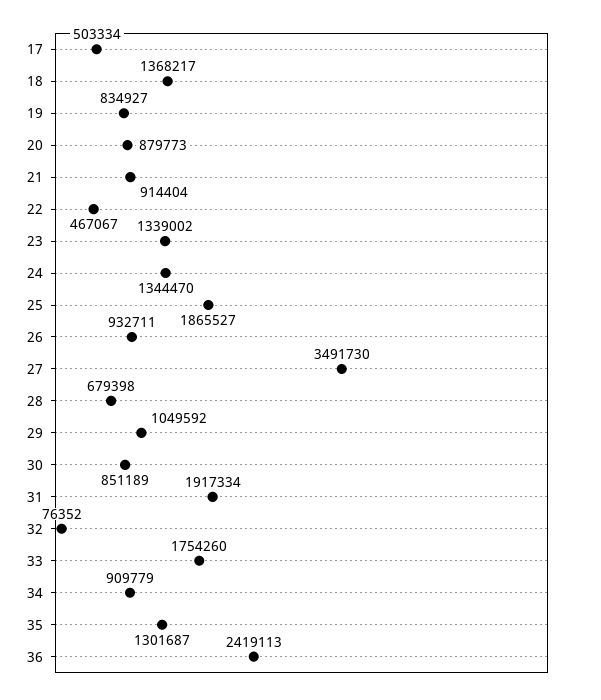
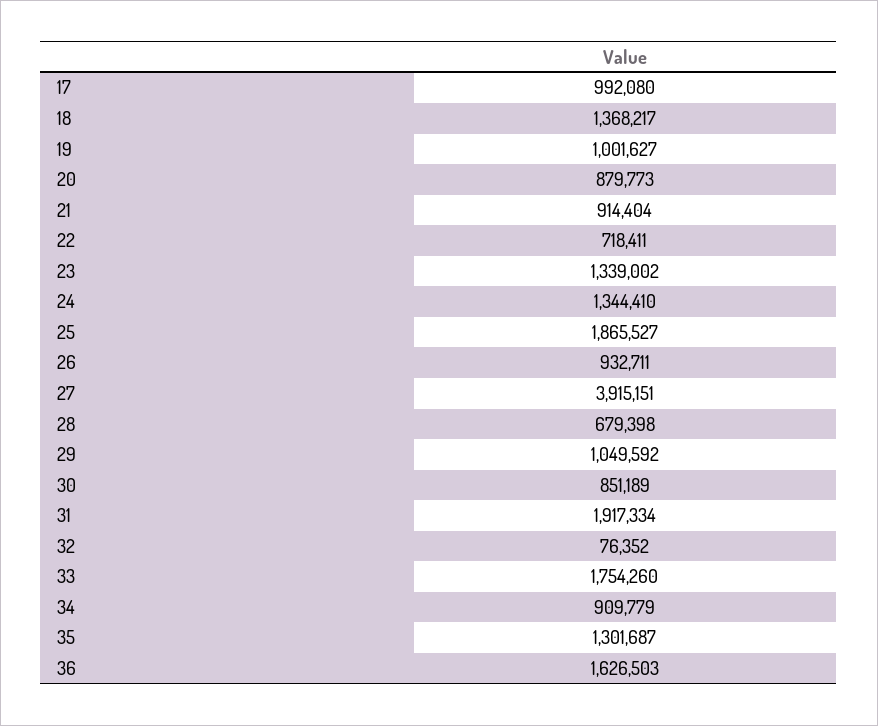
  {
-   "17": 503334,
+   "17": 992080,
    "18": 1368217,
-   "19": 834927,
+   "19": 1001627,
    "20": 879773,
    "21": 914404,
-   "22": 467067,
+   "22": 718411,
    "23": 1339002,
-   "24": 1344470,
+   "24": 1344410,
    "25": 1865527,
    "26": 932711,
-   "27": 3491730,
+   "27": 3915151,
    "28": 679398,
    "29": 1049592,
    "30": 851189,
    "31": 1917334,
    "32": 76352,
    "33": 1754260,
    "34": 909779,
    "35": 1301687,
-   "36": 2419113
+   "36": 1626503
  }

